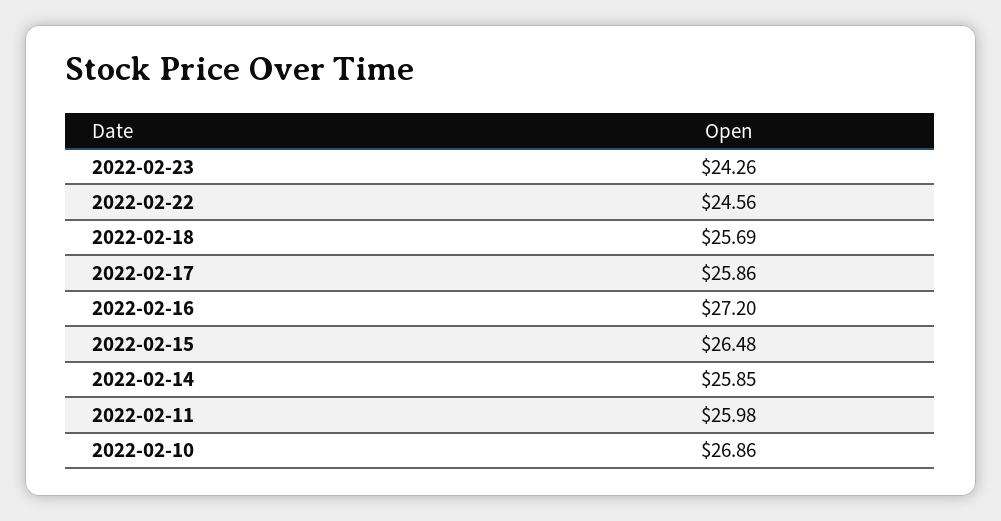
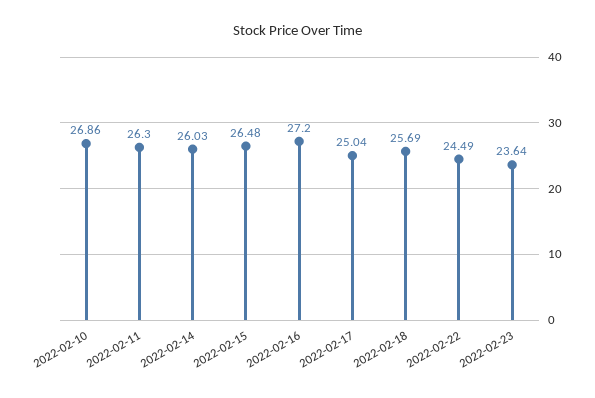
  {
-   "2022-02-23": 24.26,
+   "2022-02-23": 23.64,
-   "2022-02-22": 24.56,
+   "2022-02-22": 24.49,
    "2022-02-18": 25.69,
-   "2022-02-17": 25.86,
+   "2022-02-17": 25.04,
    "2022-02-16": 27.2,
    "2022-02-15": 26.48,
-   "2022-02-14": 25.85,
+   "2022-02-14": 26.03,
-   "2022-02-11": 25.98,
+   "2022-02-11": 26.3,
    "2022-02-10": 26.86
  }

